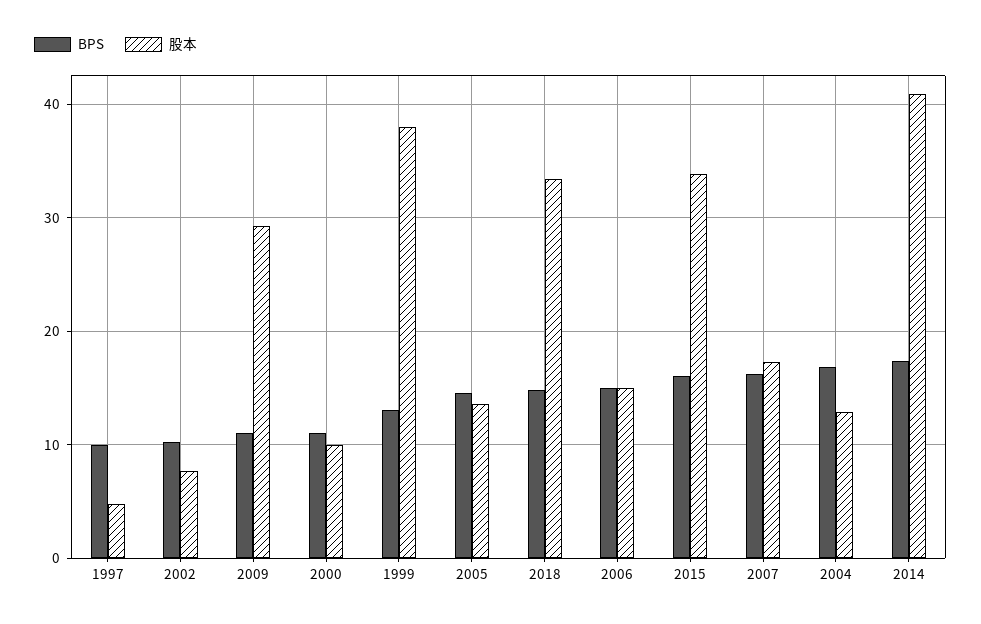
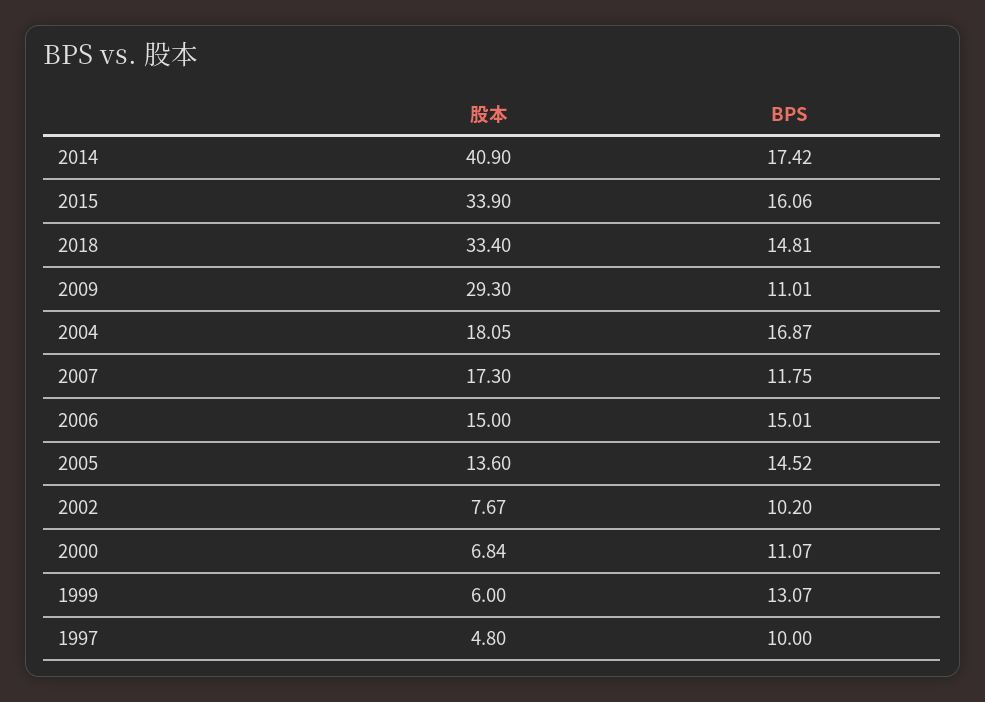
  {
    "BPS": {
      "1997": 10,
      "2002": 10.2,
      "2009": 11.01,
      "2000": 11.07,
      "1999": 13.07,
      "2005": 14.52,
      "2018": 14.81,
      "2006": 15.01,
      "2015": 16.06,
-     "2007": 16,
+     "2007": 11.75,
      "2004": 16.87,
      "2014": 17.42
    },
    "股本": {
      "1997": 4.8,
      "2002": 7.67,
      "2009": 29.3,
-     "2000": 10,
+     "2000": 6.84,
-     "1999": 38,
+     "1999": 6,
      "2005": 13.6,
      "2018": 33.4,
      "2006": 15,
      "2015": 33.9,
      "2007": 17.3,
-     "2004": 13,
+     "2004": 18.05,
      "2014": 40.9
    }
  }

